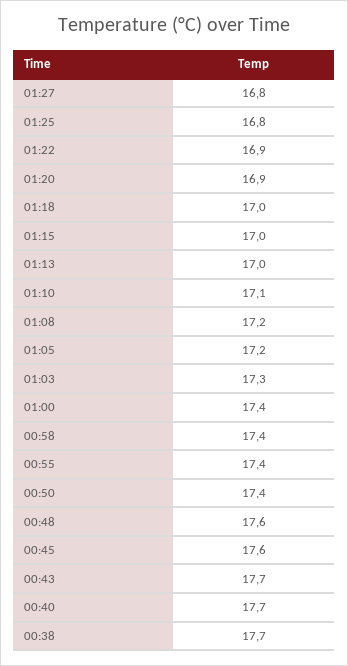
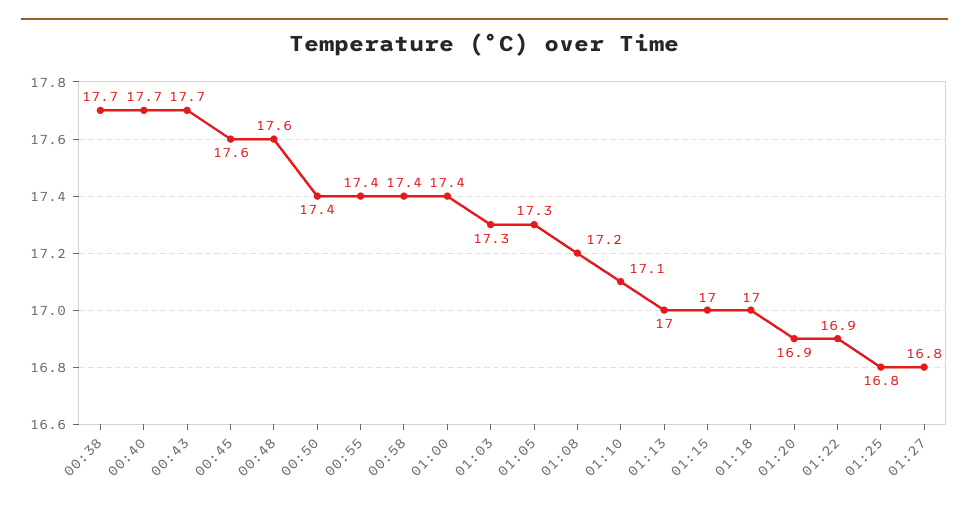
  {
    "01:27": 16.8,
    "01:25": 16.8,
    "01:22": 16.9,
    "01:20": 16.9,
    "01:18": 17,
    "01:15": 17,
    "01:13": 17,
    "01:10": 17.1,
    "01:08": 17.2,
-   "01:05": 17.2,
+   "01:05": 17.3,
    "01:03": 17.3,
    "01:00": 17.4,
    "00:58": 17.4,
    "00:55": 17.4,
    "00:50": 17.4,
    "00:48": 17.6,
    "00:45": 17.6,
    "00:43": 17.7,
    "00:40": 17.7,
    "00:38": 17.7
  }

